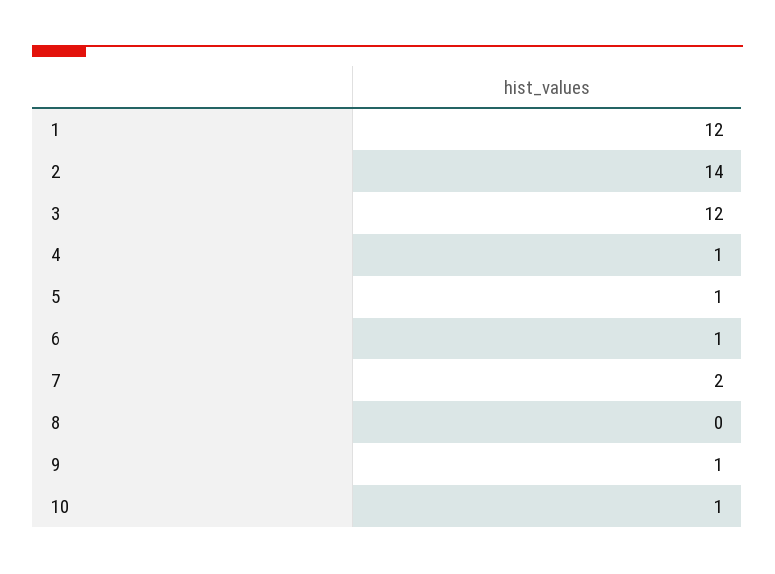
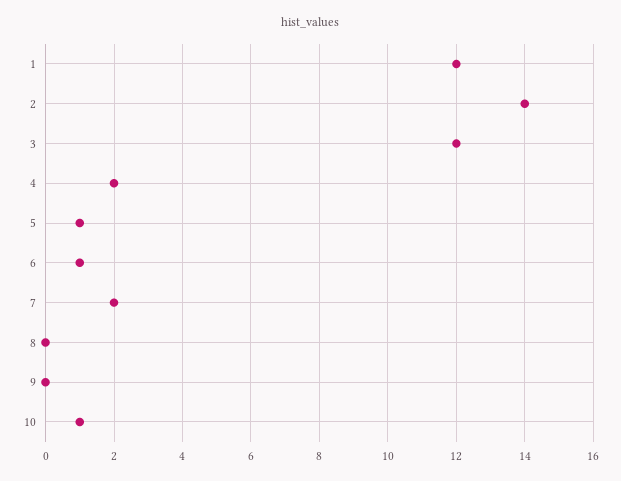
  {
    "1": 12,
    "2": 14,
    "3": 12,
-   "4": 1,
+   "4": 2,
    "5": 1,
    "6": 1,
    "7": 2,
    "8": 0,
-   "9": 1,
+   "9": 0,
    "10": 1
  }

